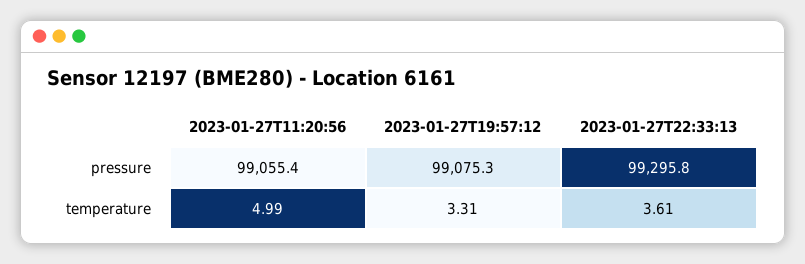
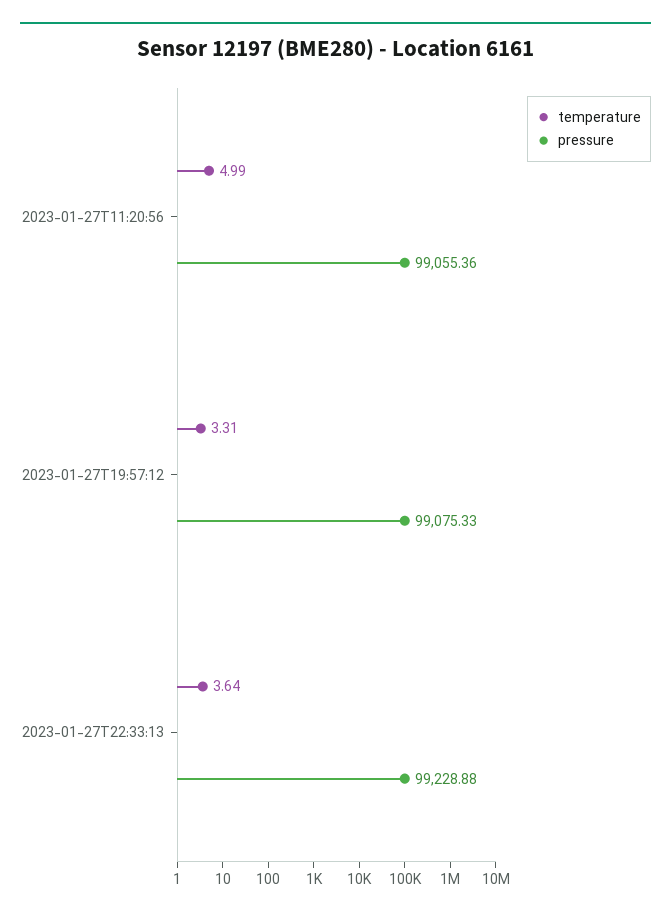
  {
    "pressure": {
      "2023-01-27T11:20:56": 99055.36,
      "2023-01-27T19:57:12": 99075.33,
-     "2023-01-27T22:33:13": 99295.8
+     "2023-01-27T22:33:13": 99228.88
    },
    "temperature": {
      "2023-01-27T11:20:56": 4.99,
      "2023-01-27T19:57:12": 3.31,
-     "2023-01-27T22:33:13": 3.61
+     "2023-01-27T22:33:13": 3.64
    }
  }

